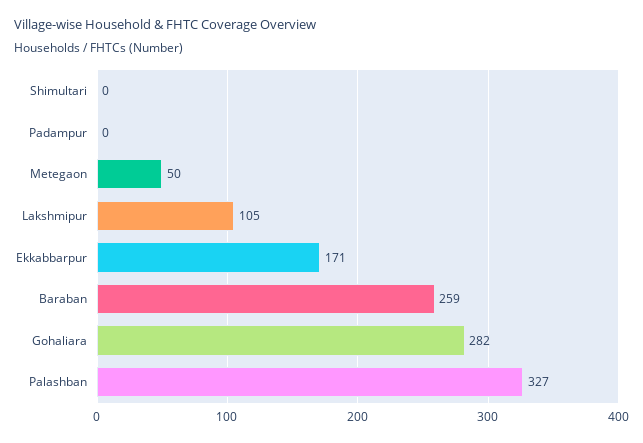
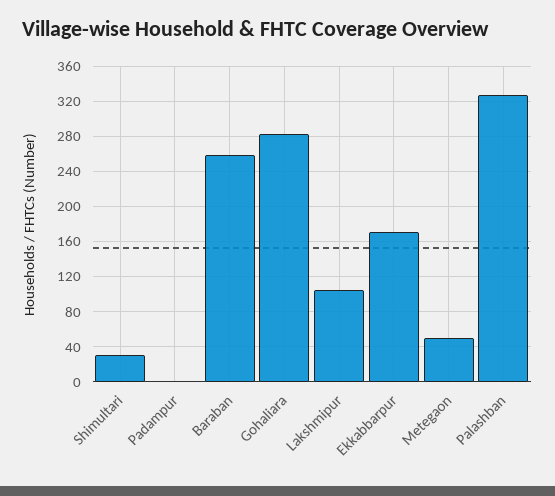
  {
-   "Shimultari": 0,
+   "Shimultari": 30,
    "Padampur": 0,
    "Metegaon": 50,
    "Lakshmipur": 105,
    "Ekkabbarpur": 171,
    "Baraban": 259,
    "Gohaliara": 282,
    "Palashban": 327
  }

